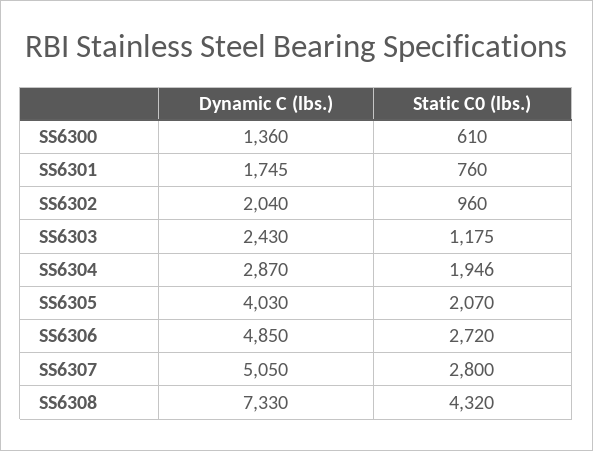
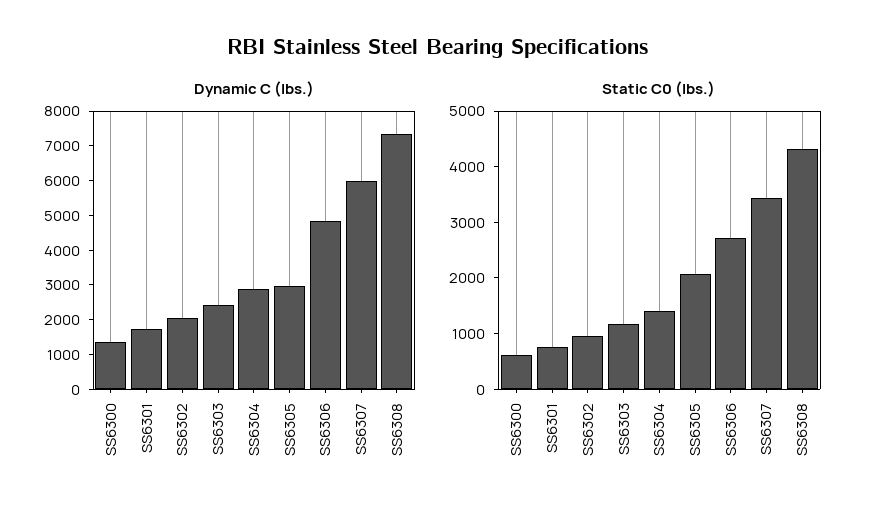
  {
    "Dynamic C (lbs.)": {
      "SS6300": 1360,
      "SS6301": 1745,
      "SS6302": 2040,
      "SS6303": 2430,
      "SS6304": 2870,
-     "SS6305": 4030,
+     "SS6305": 3000,
      "SS6306": 4850,
-     "SS6307": 5050,
+     "SS6307": 6000,
      "SS6308": 7330
    },
    "Static C0 (lbs.)": {
      "SS6300": 610,
      "SS6301": 760,
      "SS6302": 960,
      "SS6303": 1175,
-     "SS6304": 1946,
+     "SS6304": 1400,
      "SS6305": 2070,
      "SS6306": 2720,
-     "SS6307": 2800,
+     "SS6307": 3400,
      "SS6308": 4320
    }
  }

